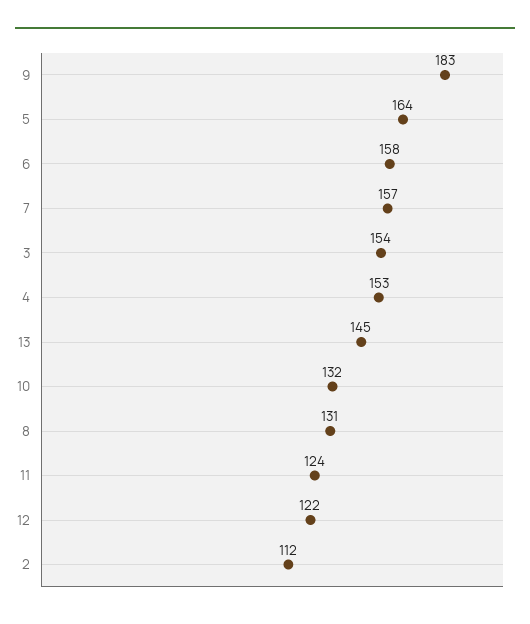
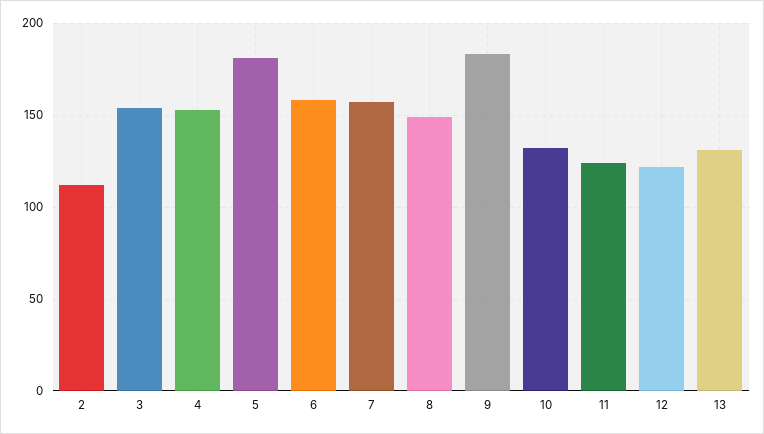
  {
    "9": 183,
-   "5": 164,
+   "5": 180,
    "6": 158,
    "7": 157,
    "3": 154,
    "4": 153,
-   "13": 145,
+   "13": 130,
    "10": 132,
-   "8": 131,
+   "8": 150,
    "11": 124,
    "12": 122,
    "2": 112
  }

